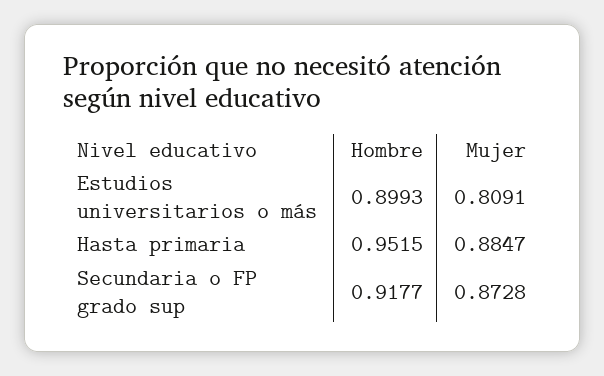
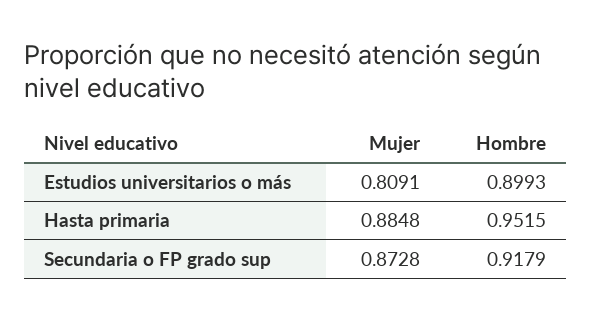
  {
    "Hombre": {
      "Estudios universitarios o más": 0.8993,
      "Hasta primaria": 0.9515,
-     "Secundaria o FP grado sup": 0.9177
+     "Secundaria o FP grado sup": 0.9179
    },
    "Mujer": {
      "Estudios universitarios o más": 0.8091,
-     "Hasta primaria": 0.8847,
+     "Hasta primaria": 0.8848,
      "Secundaria o FP grado sup": 0.8728
    }
  }

